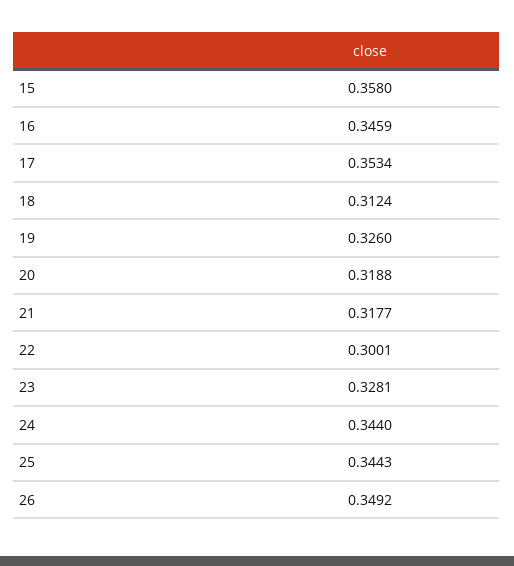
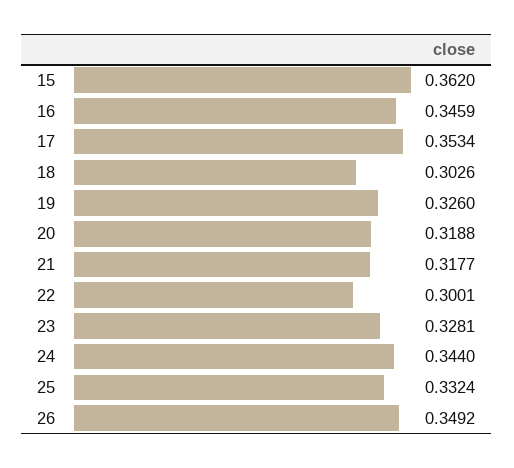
  {
-   "15": 0.358,
+   "15": 0.362,
    "16": 0.3459,
    "17": 0.3534,
-   "18": 0.3124,
+   "18": 0.3026,
    "19": 0.326,
    "20": 0.3188,
    "21": 0.3177,
    "22": 0.3001,
    "23": 0.3281,
    "24": 0.344,
-   "25": 0.3443,
+   "25": 0.3324,
    "26": 0.3492
  }

